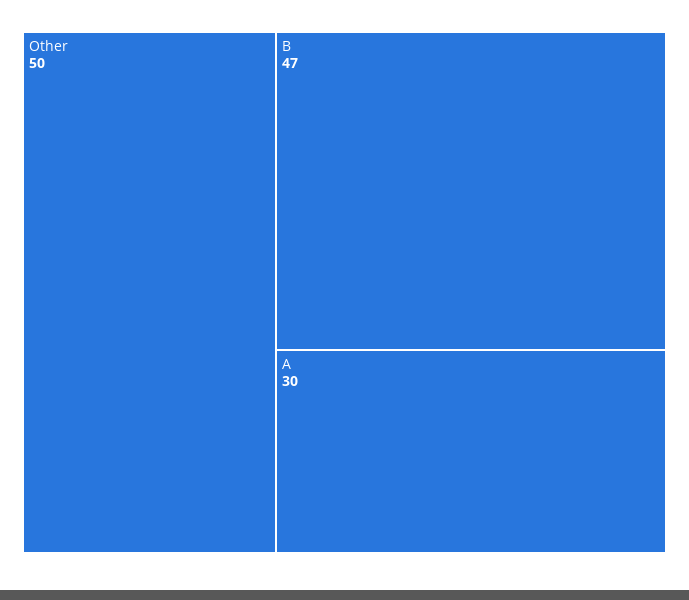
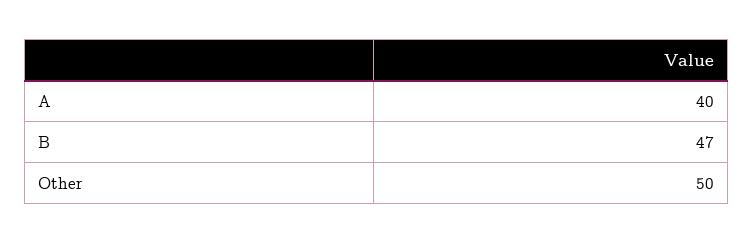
  {
    "Other": 50,
    "B": 47,
-   "A": 30
+   "A": 40
  }

